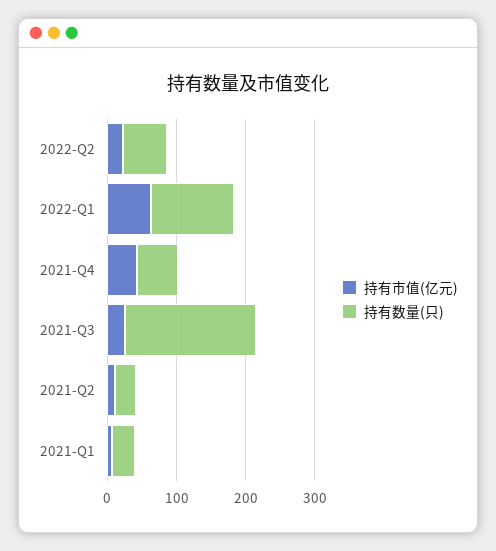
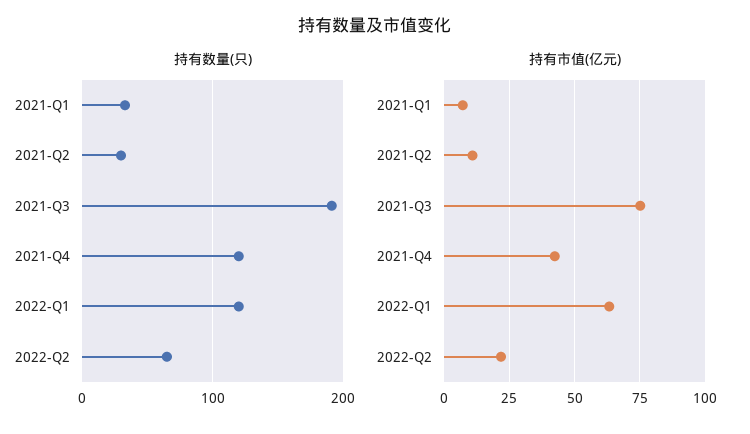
  {
    "持有市值(亿元)": {
      "2022-Q2": 22.5,
      "2022-Q1": 62.5,
      "2021-Q4": 42.5,
-     "2021-Q3": 20,
+     "2021-Q3": 75,
      "2021-Q2": 10,
      "2021-Q1": 7.5
    },
    "持有数量(只)": {
      "2022-Q2": 70,
      "2022-Q1": 120,
-     "2021-Q4": 60,
+     "2021-Q4": 120,
      "2021-Q3": 190,
      "2021-Q2": 30,
      "2021-Q1": 30
    }
  }

